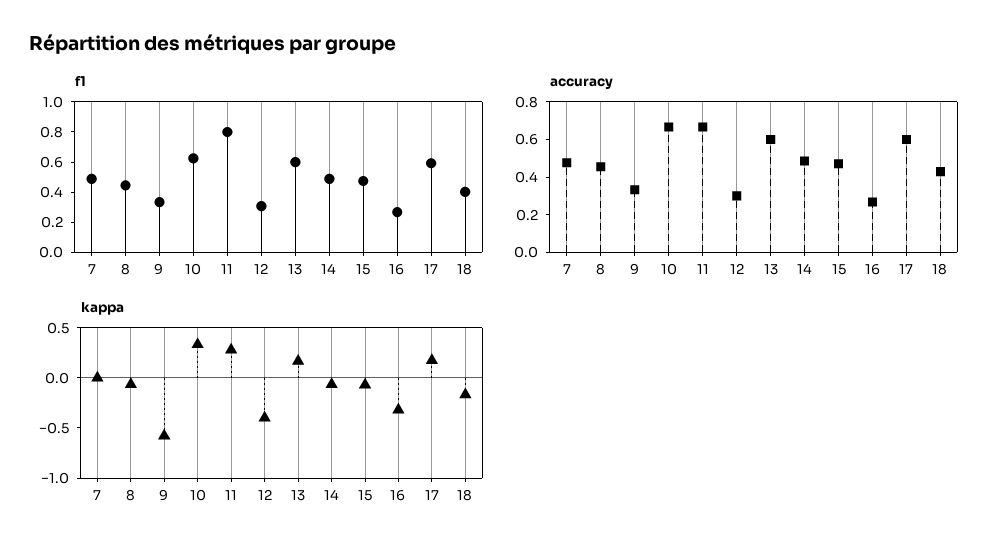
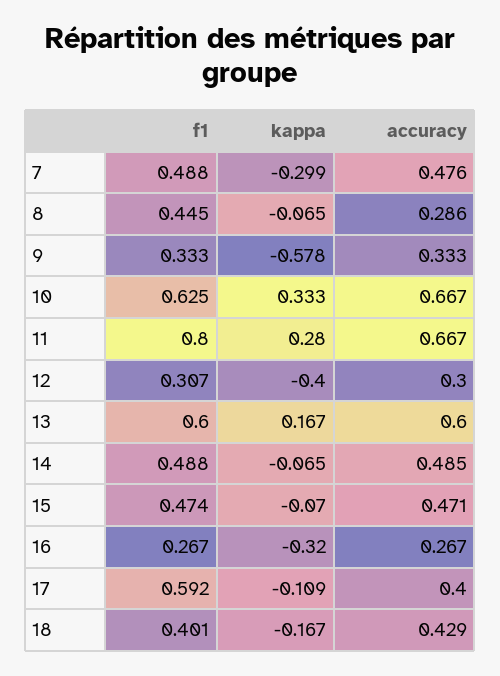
  {
    "f1": {
      "7": 0.488,
      "8": 0.445,
      "9": 0.333,
      "10": 0.625,
      "11": 0.8,
      "12": 0.307,
      "13": 0.6,
      "14": 0.488,
      "15": 0.474,
      "16": 0.267,
      "17": 0.592,
      "18": 0.401
    },
    "accuracy": {
      "7": 0.476,
-     "8": 0.45,
+     "8": 0.286,
      "9": 0.333,
      "10": 0.667,
      "11": 0.667,
      "12": 0.3,
      "13": 0.6,
      "14": 0.485,
      "15": 0.471,
      "16": 0.267,
-     "17": 0.6,
+     "17": 0.4,
      "18": 0.429
    },
    "kappa": {
-     "7": 0,
+     "7": -0.299,
      "8": -0.065,
      "9": -0.578,
      "10": 0.333,
      "11": 0.28,
      "12": -0.4,
      "13": 0.167,
      "14": -0.065,
      "15": -0.07,
      "16": -0.32,
-     "17": 0.2,
+     "17": -0.109,
      "18": -0.167
    }
  }

